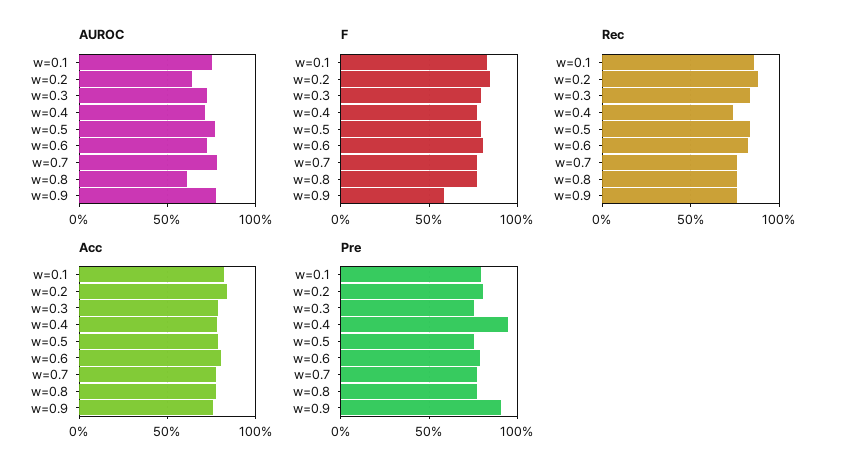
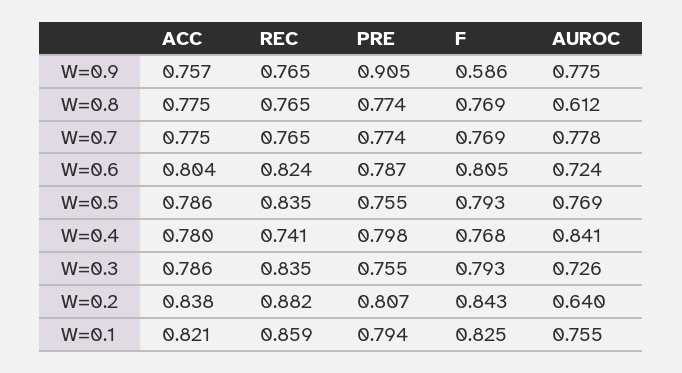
  {
    "AUROC": {
      "w=0.1": 0.755,
      "w=0.2": 0.64,
      "w=0.3": 0.726,
-     "w=0.4": 0.7,
+     "w=0.4": 0.841,
      "w=0.5": 0.769,
      "w=0.6": 0.724,
      "w=0.7": 0.778,
      "w=0.8": 0.612,
      "w=0.9": 0.775
    },
    "F": {
      "w=0.1": 0.825,
      "w=0.2": 0.843,
      "w=0.3": 0.793,
      "w=0.4": 0.768,
      "w=0.5": 0.793,
      "w=0.6": 0.805,
      "w=0.7": 0.769,
      "w=0.8": 0.769,
      "w=0.9": 0.586
    },
    "Rec": {
      "w=0.1": 0.859,
      "w=0.2": 0.882,
      "w=0.3": 0.835,
      "w=0.4": 0.741,
      "w=0.5": 0.835,
      "w=0.6": 0.824,
      "w=0.7": 0.765,
      "w=0.8": 0.765,
      "w=0.9": 0.765
    },
    "Acc": {
      "w=0.1": 0.821,
      "w=0.2": 0.838,
      "w=0.3": 0.786,
      "w=0.4": 0.78,
      "w=0.5": 0.786,
      "w=0.6": 0.804,
      "w=0.7": 0.775,
      "w=0.8": 0.775,
      "w=0.9": 0.757
    },
    "Pre": {
      "w=0.1": 0.794,
      "w=0.2": 0.807,
      "w=0.3": 0.755,
-     "w=0.4": 0.95,
+     "w=0.4": 0.798,
      "w=0.5": 0.755,
      "w=0.6": 0.787,
      "w=0.7": 0.774,
      "w=0.8": 0.774,
      "w=0.9": 0.905
    }
  }

